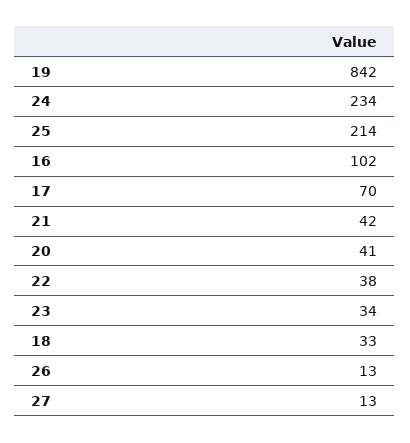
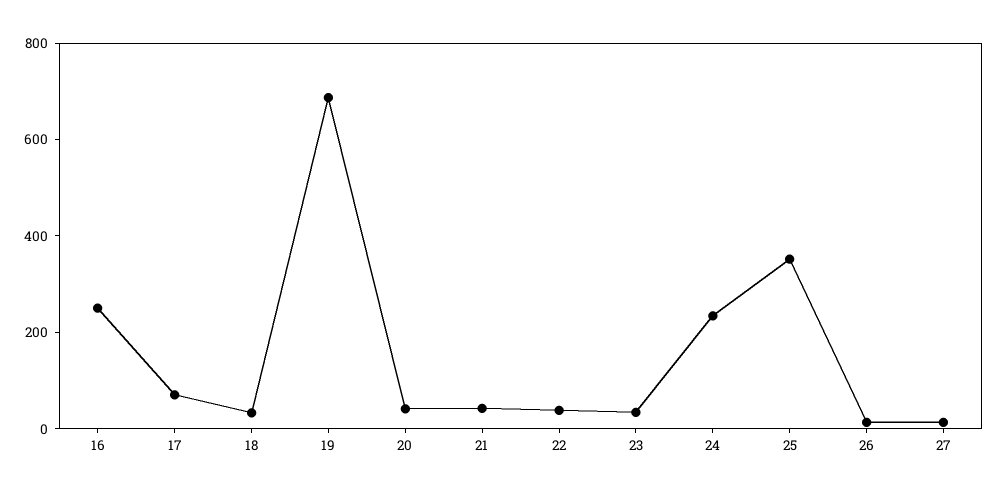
  {
-   "19": 842,
+   "19": 700,
    "24": 234,
-   "25": 214,
+   "25": 350,
-   "16": 102,
+   "16": 250,
    "17": 70,
    "21": 42,
    "20": 41,
    "22": 38,
    "23": 34,
    "18": 33,
    "26": 13,
    "27": 13
  }

